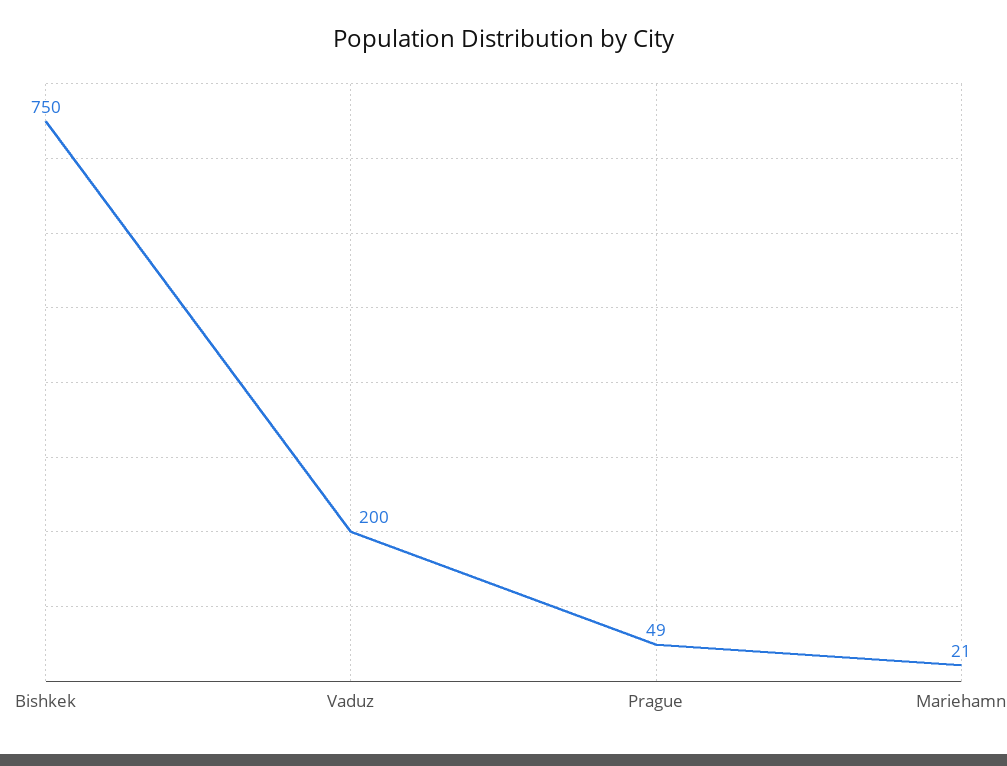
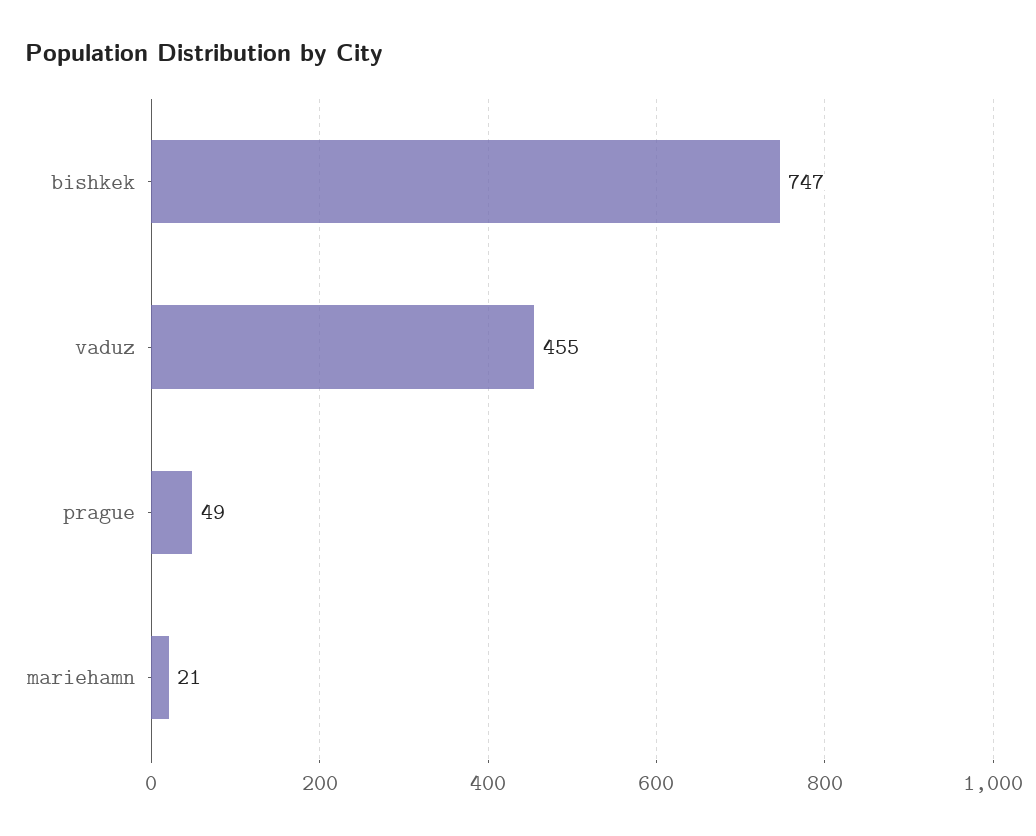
  {
-   "Bishkek": 750,
+   "Bishkek": 747,
-   "Vaduz": 200,
+   "Vaduz": 455,
    "Prague": 49,
    "Mariehamn": 21
  }

